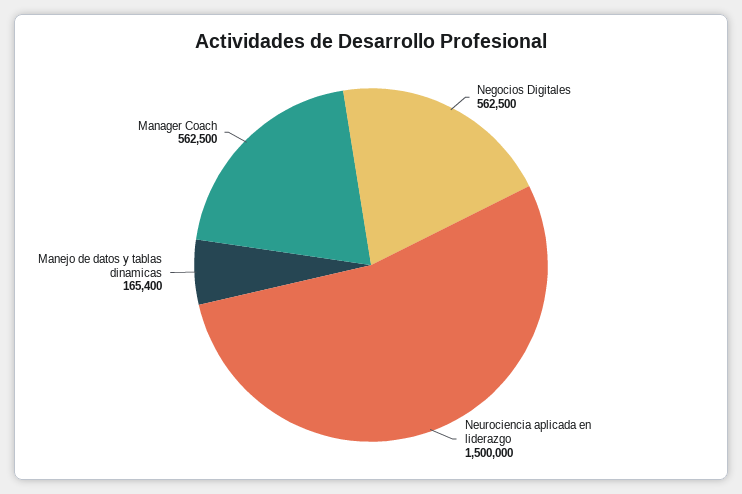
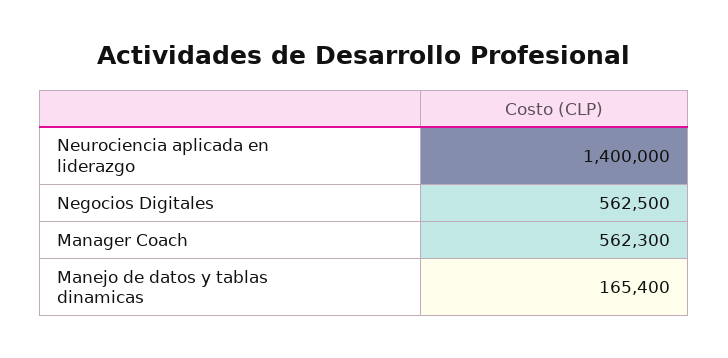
  {
    "Negocios Digitales": 562500,
-   "Neurociencia aplicada en liderazgo": 1500000,
+   "Neurociencia aplicada en liderazgo": 1400000,
    "Manejo de datos y tablas dinamicas": 165400,
-   "Manager Coach": 562500
+   "Manager Coach": 562300
  }

